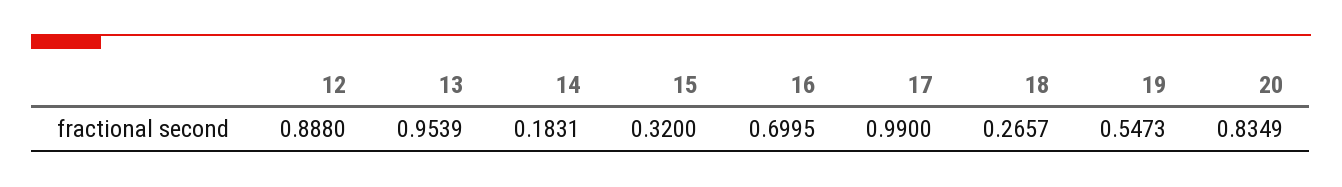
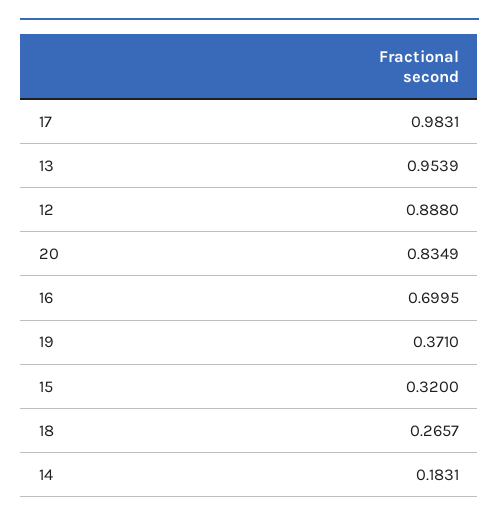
  {
    "12": 0.888,
    "13": 0.9539,
    "14": 0.1831,
    "15": 0.32,
    "16": 0.6995,
-   "17": 0.99,
+   "17": 0.9831,
    "18": 0.2657,
-   "19": 0.5473,
+   "19": 0.371,
    "20": 0.8349
  }

